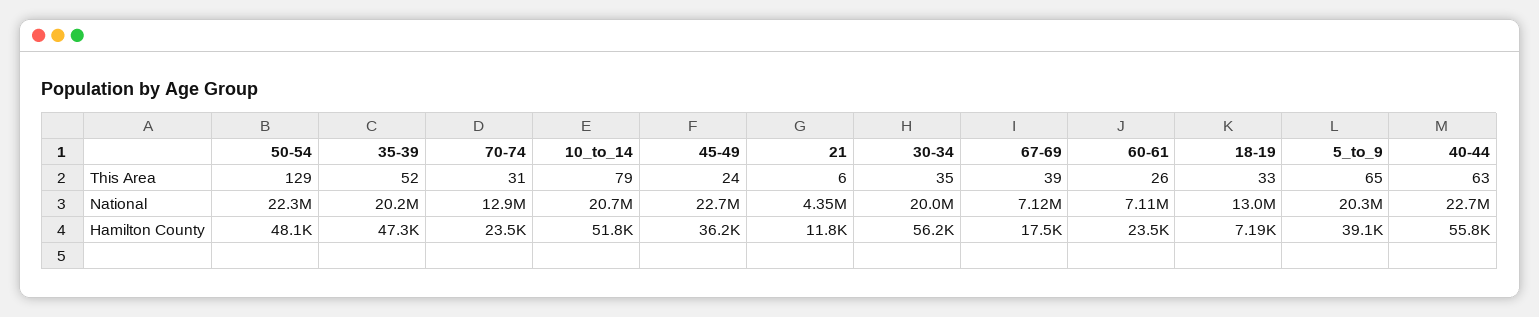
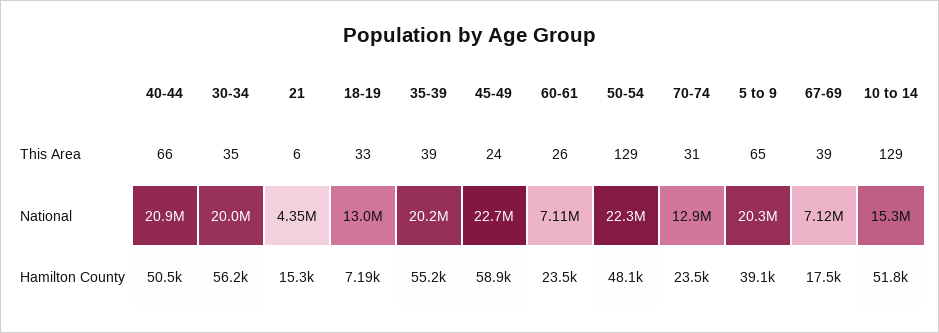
  {
    "50-54": {
      "This Area": 129,
      "National": 22300000,
      "Hamilton County": 48100
    },
    "35-39": {
-     "This Area": 52,
+     "This Area": 39,
      "National": 20200000,
-     "Hamilton County": 47300
+     "Hamilton County": 55200
    },
    "70-74": {
      "This Area": 31,
      "National": 12900000,
      "Hamilton County": 23500
    },
    "10_to_14": {
-     "This Area": 79,
+     "This Area": 129,
-     "National": 20700000,
+     "National": 15300000,
      "Hamilton County": 51800
    },
    "45-49": {
      "This Area": 24,
      "National": 22700000,
-     "Hamilton County": 36200
+     "Hamilton County": 58900
    },
    "21": {
      "This Area": 6,
      "National": 4350000,
-     "Hamilton County": 11800
+     "Hamilton County": 15300
    },
    "30-34": {
      "This Area": 35,
      "National": 20000000,
      "Hamilton County": 56200
    },
    "67-69": {
      "This Area": 39,
      "National": 7120000,
      "Hamilton County": 17500
    },
    "60-61": {
      "This Area": 26,
      "National": 7110000,
      "Hamilton County": 23500
    },
    "18-19": {
      "This Area": 33,
      "National": 13000000,
      "Hamilton County": 7190
    },
    "5_to_9": {
      "This Area": 65,
      "National": 20300000,
      "Hamilton County": 39100
    },
    "40-44": {
-     "This Area": 63,
+     "This Area": 66,
-     "National": 22700000,
+     "National": 20900000,
-     "Hamilton County": 55800
+     "Hamilton County": 50500
    }
  }

